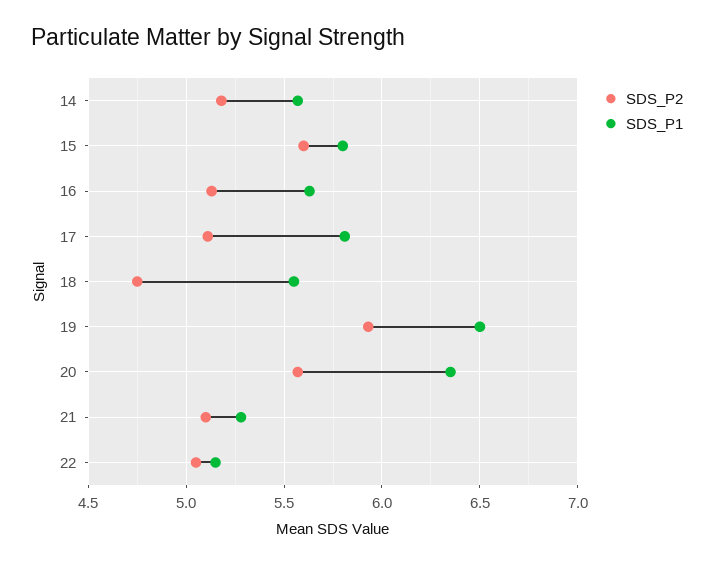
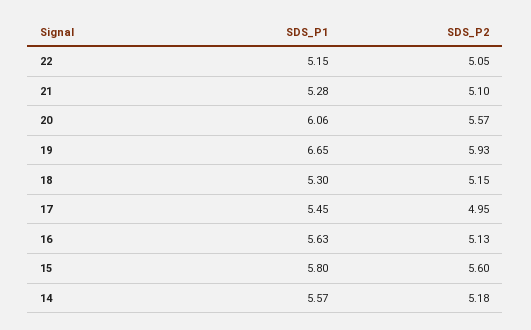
  {
    "SDS_P2": {
      "14": 5.18,
      "15": 5.6,
      "16": 5.13,
-     "17": 5.1,
+     "17": 4.95,
-     "18": 4.75,
+     "18": 5.15,
      "19": 5.93,
      "20": 5.57,
      "21": 5.1,
      "22": 5.05
    },
    "SDS_P1": {
      "14": 5.57,
      "15": 5.8,
      "16": 5.63,
-     "17": 5.8,
+     "17": 5.45,
-     "18": 5.55,
+     "18": 5.3,
-     "19": 6.5,
+     "19": 6.65,
-     "20": 6.35,
+     "20": 6.06,
      "21": 5.28,
      "22": 5.15
    }
  }

